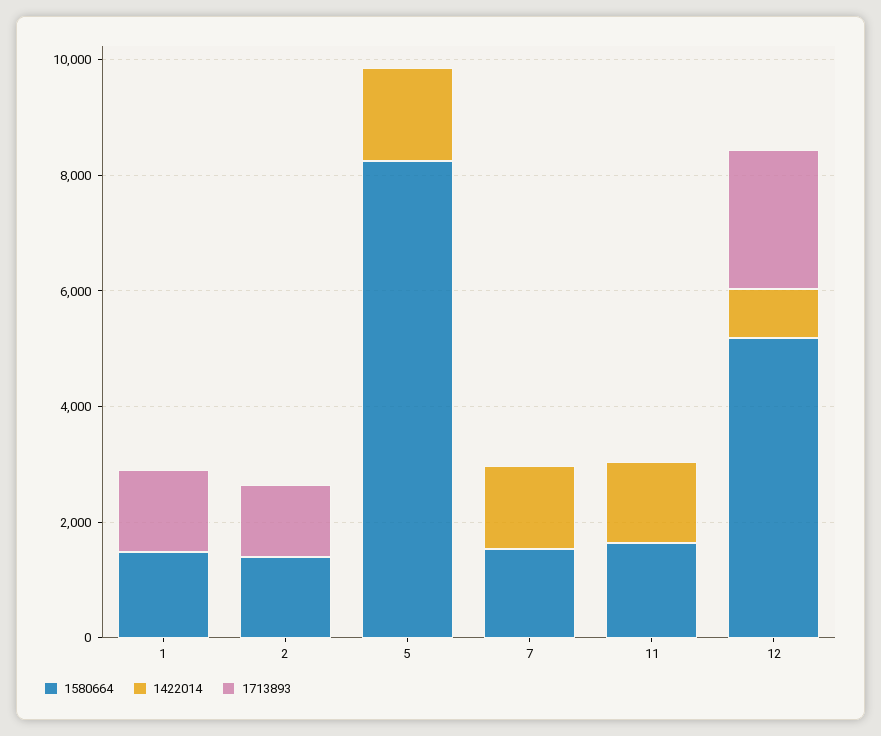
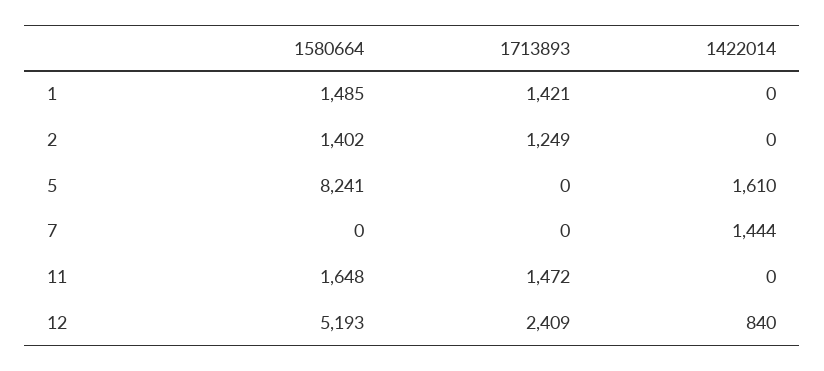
  {
    "1580664": {
      "1": 1485,
      "2": 1402,
      "5": 8241,
-     "7": 1500,
+     "7": 0,
      "11": 1648,
      "12": 5193
    },
    "1422014": {
      "1": 0,
      "2": 0,
      "5": 1610,
      "7": 1444,
-     "11": 1500,
+     "11": 0,
      "12": 840
    },
    "1713893": {
      "1": 1421,
      "2": 1249,
      "5": 0,
      "7": 0,
-     "11": 0,
+     "11": 1472,
      "12": 2409
    }
  }

